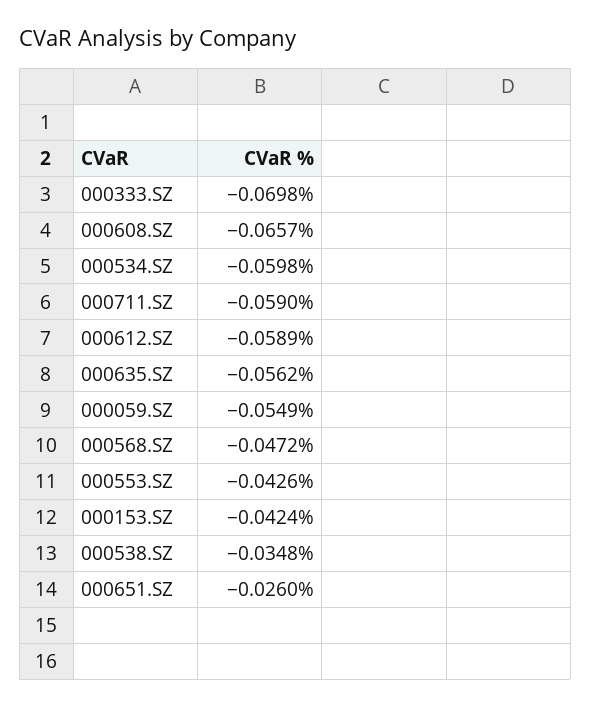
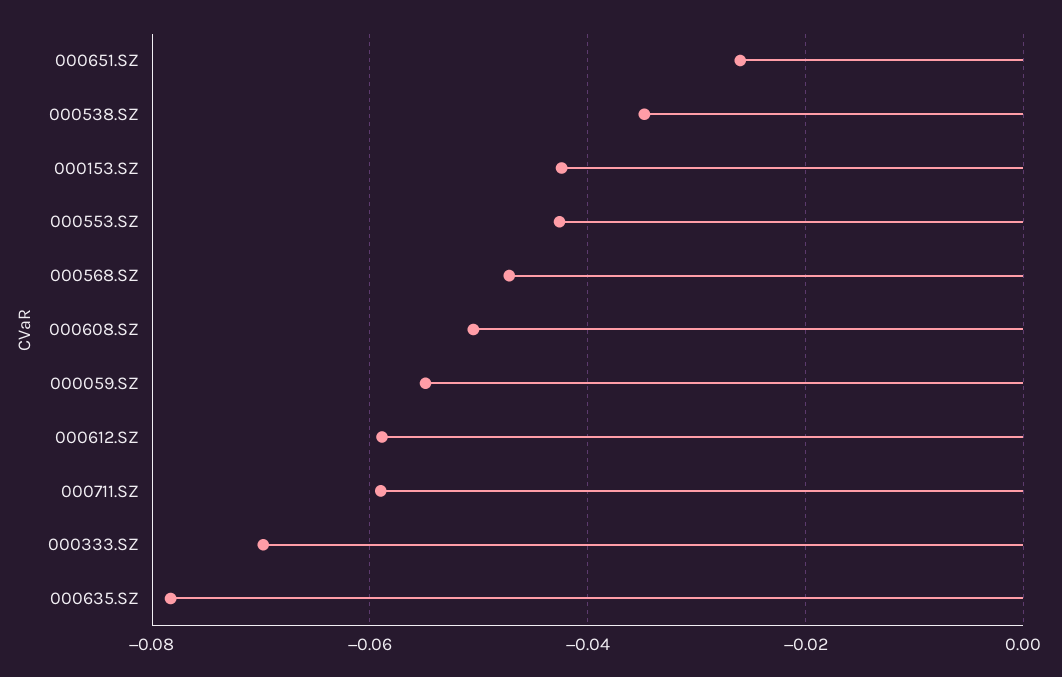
  {
    "000333.SZ": -0.0698,
-   "000608.SZ": -0.0657,
+   "000608.SZ": -0.05,
-   "000534.SZ": -0.0598,
    "000711.SZ": -0.059,
    "000612.SZ": -0.0589,
-   "000635.SZ": -0.0562,
+   "000635.SZ": -0.078,
    "000059.SZ": -0.0549,
    "000568.SZ": -0.0472,
    "000553.SZ": -0.0426,
    "000153.SZ": -0.0424,
    "000538.SZ": -0.0348,
    "000651.SZ": -0.026
  }

